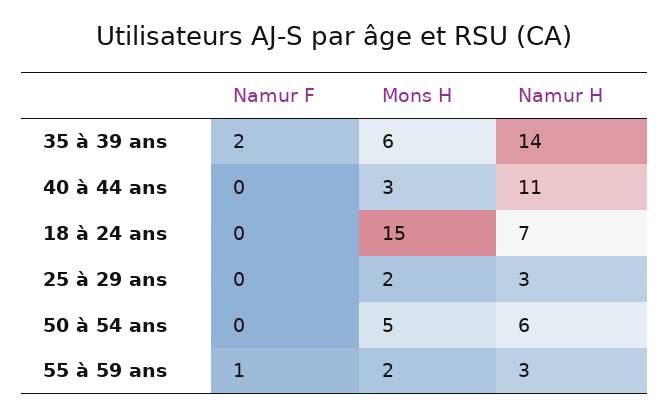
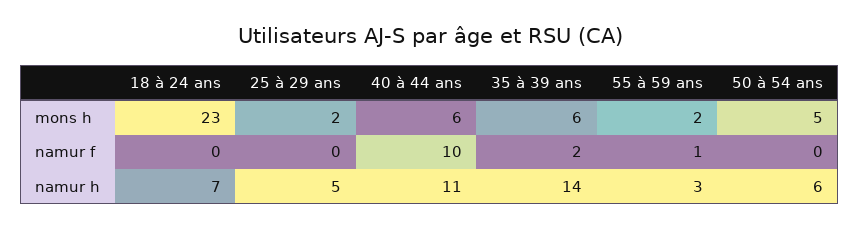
  {
    "Namur F": {
      "35 à 39 ans": 2,
-     "40 à 44 ans": 0,
+     "40 à 44 ans": 10,
      "18 à 24 ans": 0,
      "25 à 29 ans": 0,
      "50 à 54 ans": 0,
      "55 à 59 ans": 1
    },
    "Mons H": {
      "35 à 39 ans": 6,
-     "40 à 44 ans": 3,
+     "40 à 44 ans": 6,
-     "18 à 24 ans": 15,
+     "18 à 24 ans": 23,
      "25 à 29 ans": 2,
      "50 à 54 ans": 5,
      "55 à 59 ans": 2
    },
    "Namur H": {
      "35 à 39 ans": 14,
      "40 à 44 ans": 11,
      "18 à 24 ans": 7,
-     "25 à 29 ans": 3,
+     "25 à 29 ans": 5,
      "50 à 54 ans": 6,
      "55 à 59 ans": 3
    }
  }

